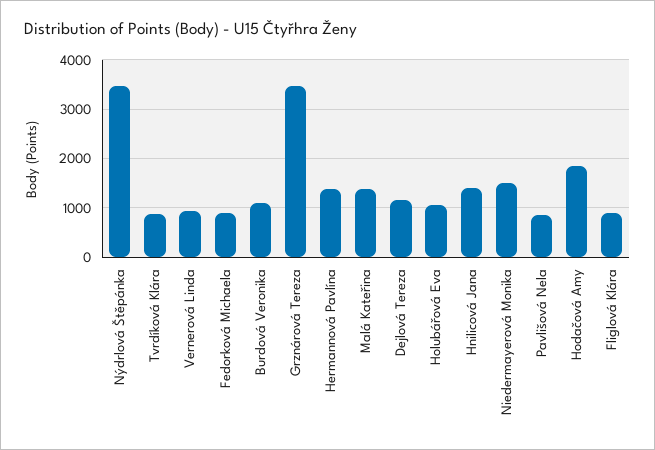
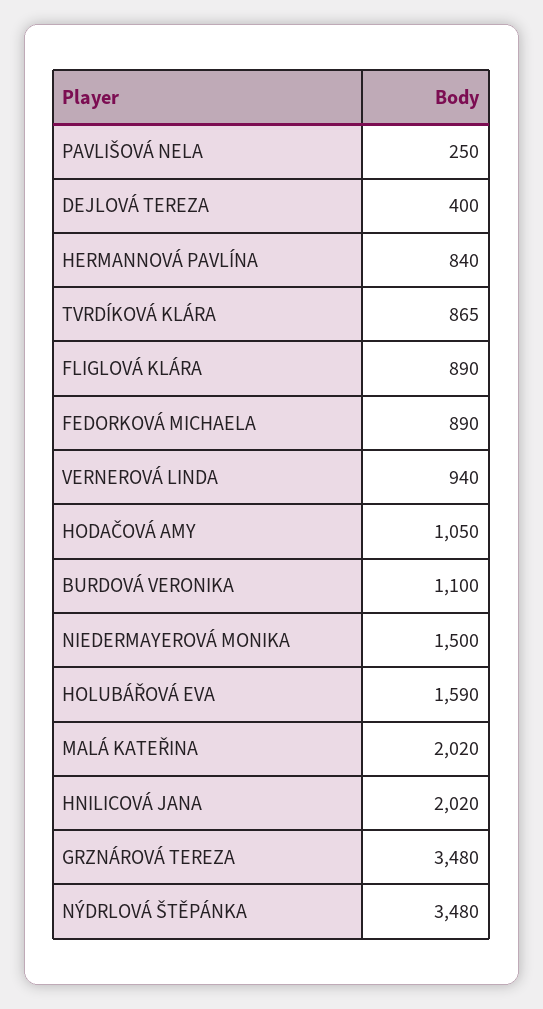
  {
    "Nýdrlová Štěpánka": 3480,
    "Tvrdíková Klára": 865,
    "Vernerová Linda": 940,
    "Fedorková Michaela": 890,
    "Burdová Veronika": 1100,
    "Grznárová Tereza": 3480,
-   "Hermannová Pavlína": 1400,
+   "Hermannová Pavlína": 840,
-   "Malá Kateřina": 1400,
+   "Malá Kateřina": 2020,
-   "Dejlová Tereza": 1200,
+   "Dejlová Tereza": 400,
-   "Holubářová Eva": 1000,
+   "Holubářová Eva": 1590,
-   "Hnilicová Jana": 1400,
+   "Hnilicová Jana": 2020,
    "Niedermayerová Monika": 1500,
-   "Pavlišová Nela": 800,
+   "Pavlišová Nela": 250,
-   "Hodačová Amy": 1800,
+   "Hodačová Amy": 1050,
    "Fliglová Klára": 890
  }

